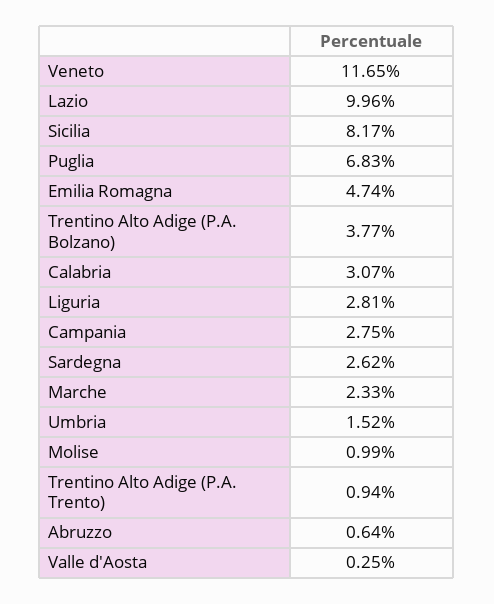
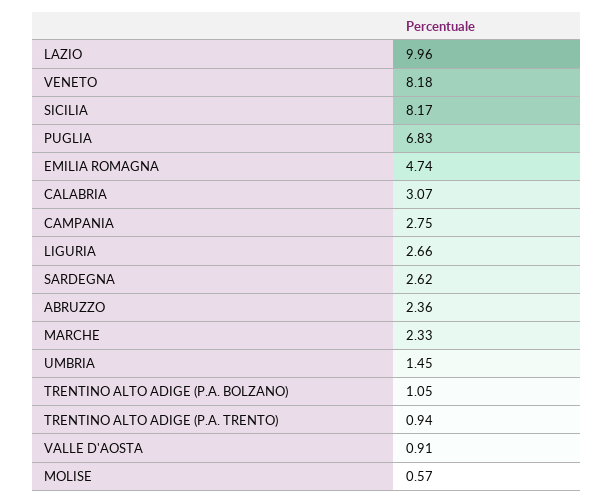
  {
-   "Veneto": 11.65,
+   "Veneto": 8.18,
    "Lazio": 9.96,
    "Sicilia": 8.17,
    "Puglia": 6.83,
    "Emilia Romagna": 4.74,
-   "Trentino Alto Adige (P.A. Bolzano)": 3.77,
+   "Trentino Alto Adige (P.A. Bolzano)": 1.05,
    "Calabria": 3.07,
-   "Liguria": 2.81,
+   "Liguria": 2.66,
    "Campania": 2.75,
    "Sardegna": 2.62,
    "Marche": 2.33,
-   "Umbria": 1.52,
+   "Umbria": 1.45,
-   "Molise": 0.99,
+   "Molise": 0.57,
    "Trentino Alto Adige (P.A. Trento)": 0.94,
-   "Abruzzo": 0.64,
+   "Abruzzo": 2.36,
-   "Valle d'Aosta": 0.25
+   "Valle d'Aosta": 0.91
  }

